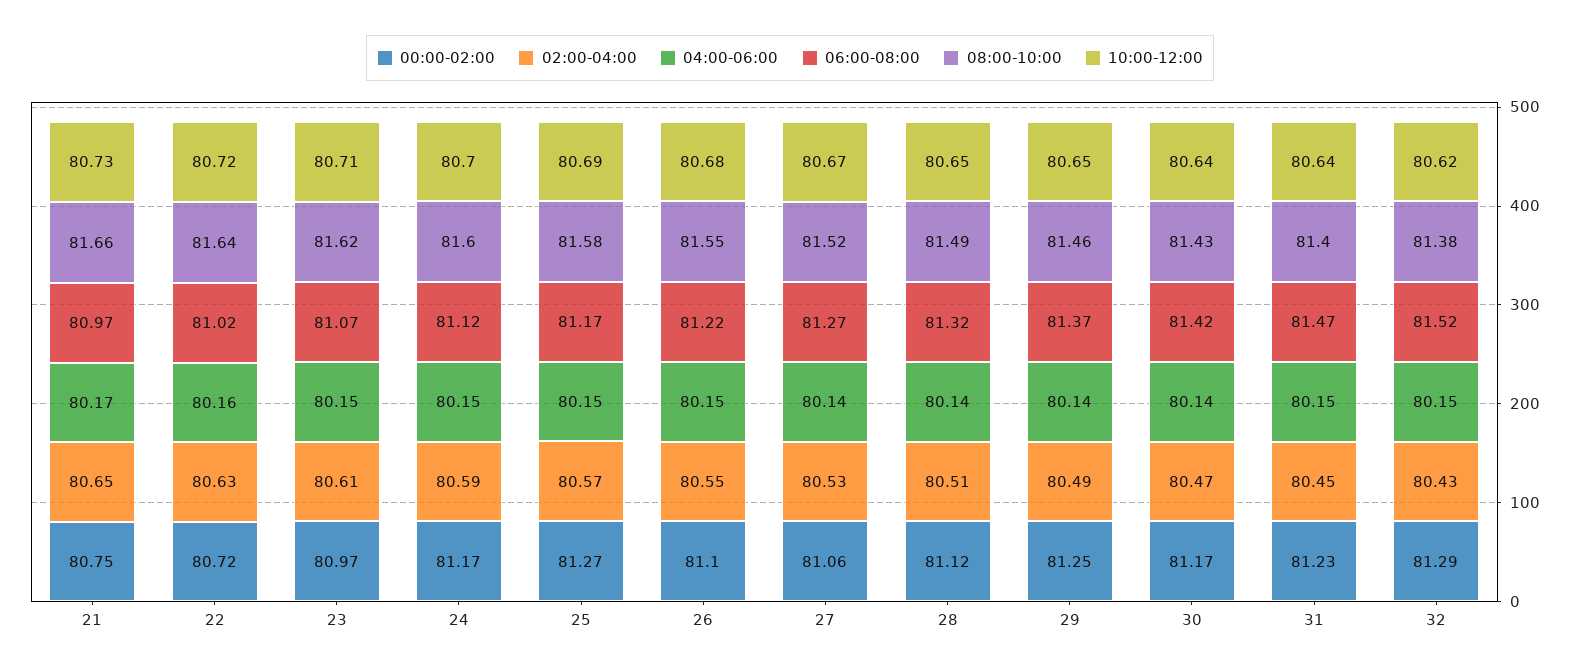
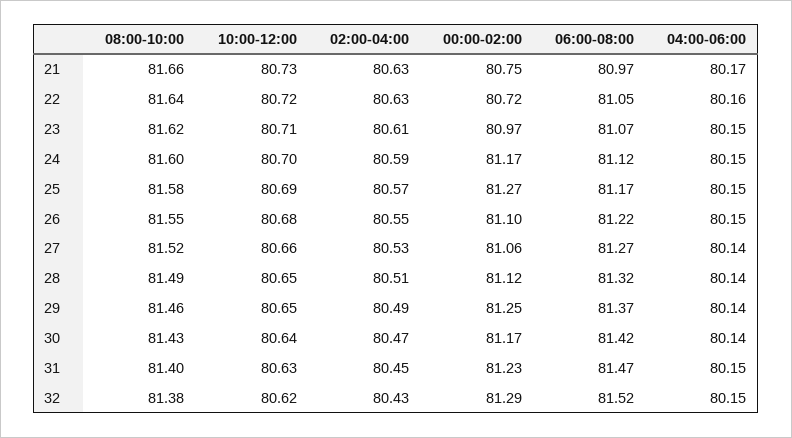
  {
    "00:00-02:00": {
      "21": 80.75,
      "22": 80.72,
      "23": 80.97,
      "24": 81.17,
      "25": 81.27,
      "26": 81.1,
      "27": 81.06,
      "28": 81.12,
      "29": 81.25,
      "30": 81.17,
      "31": 81.23,
      "32": 81.29
    },
    "02:00-04:00": {
-     "21": 80.65,
+     "21": 80.63,
      "22": 80.63,
      "23": 80.61,
      "24": 80.59,
      "25": 80.57,
      "26": 80.55,
      "27": 80.53,
      "28": 80.51,
      "29": 80.49,
      "30": 80.47,
      "31": 80.45,
      "32": 80.43
    },
    "04:00-06:00": {
      "21": 80.17,
      "22": 80.16,
      "23": 80.15,
      "24": 80.15,
      "25": 80.15,
      "26": 80.15,
      "27": 80.14,
      "28": 80.14,
      "29": 80.14,
      "30": 80.14,
      "31": 80.15,
      "32": 80.15
    },
    "06:00-08:00": {
      "21": 80.97,
-     "22": 81.02,
+     "22": 81.05,
      "23": 81.07,
      "24": 81.12,
      "25": 81.17,
      "26": 81.22,
      "27": 81.27,
      "28": 81.32,
      "29": 81.37,
      "30": 81.42,
      "31": 81.47,
      "32": 81.52
    },
    "08:00-10:00": {
      "21": 81.66,
      "22": 81.64,
      "23": 81.62,
      "24": 81.6,
      "25": 81.58,
      "26": 81.55,
      "27": 81.52,
      "28": 81.49,
      "29": 81.46,
      "30": 81.43,
      "31": 81.4,
      "32": 81.38
    },
    "10:00-12:00": {
      "21": 80.73,
      "22": 80.72,
      "23": 80.71,
      "24": 80.7,
      "25": 80.69,
      "26": 80.68,
-     "27": 80.67,
+     "27": 80.66,
      "28": 80.65,
      "29": 80.65,
      "30": 80.64,
-     "31": 80.64,
+     "31": 80.63,
      "32": 80.62
    }
  }

